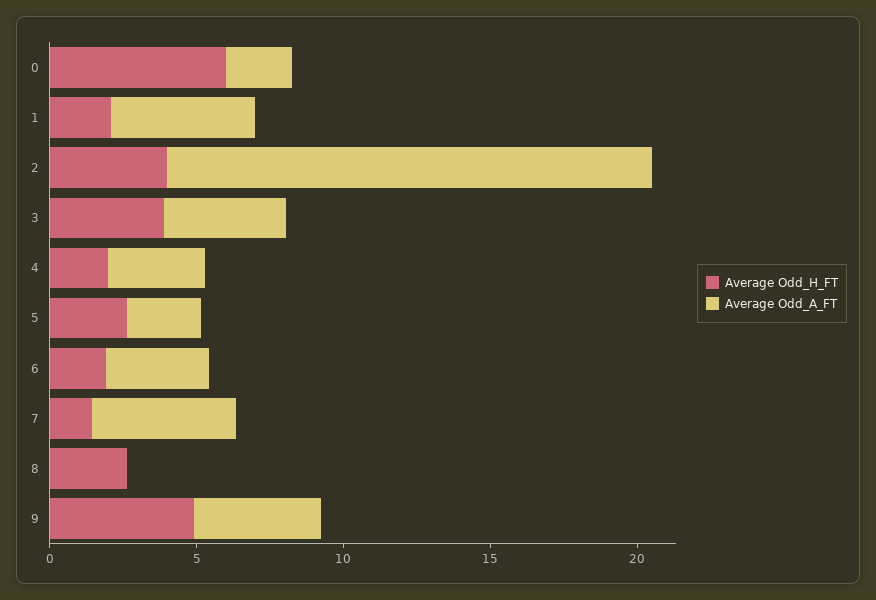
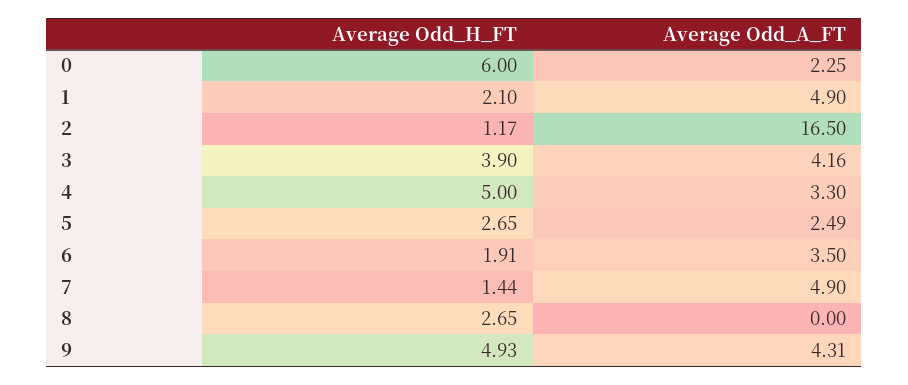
  {
    "Average Odd_H_FT": {
      "0": 6,
      "1": 2.1,
-     "2": 4,
+     "2": 1.17,
      "3": 3.9,
-     "4": 2,
+     "4": 5,
      "5": 2.65,
      "6": 1.91,
      "7": 1.44,
      "8": 2.65,
      "9": 4.93
    },
    "Average Odd_A_FT": {
      "0": 2.25,
      "1": 4.9,
      "2": 16.5,
      "3": 4.16,
      "4": 3.3,
      "5": 2.49,
      "6": 3.5,
      "7": 4.9,
      "8": 0,
      "9": 4.31
    }
  }

